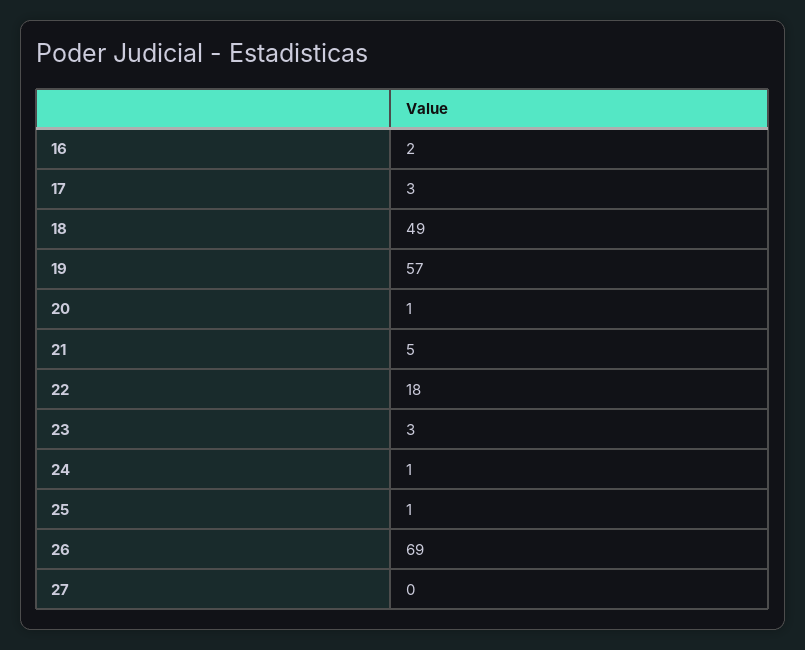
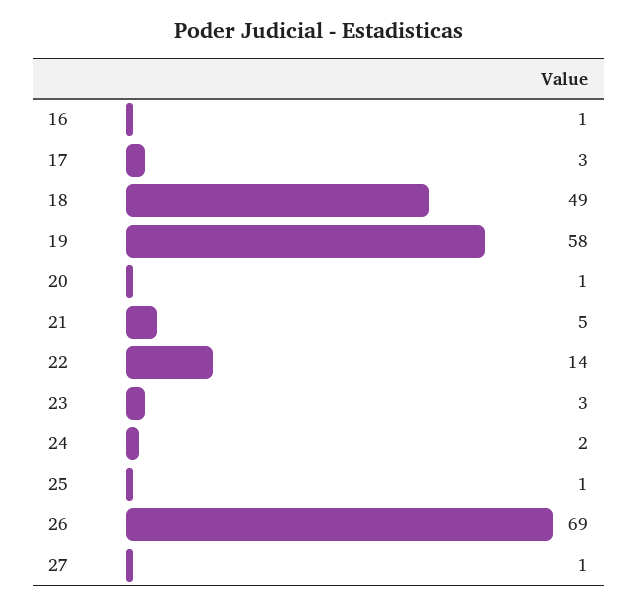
  {
-   "16": 2,
+   "16": 1,
    "17": 3,
    "18": 49,
-   "19": 57,
+   "19": 58,
    "20": 1,
    "21": 5,
-   "22": 18,
+   "22": 14,
    "23": 3,
-   "24": 1,
+   "24": 2,
    "25": 1,
    "26": 69,
-   "27": 0
+   "27": 1
  }

